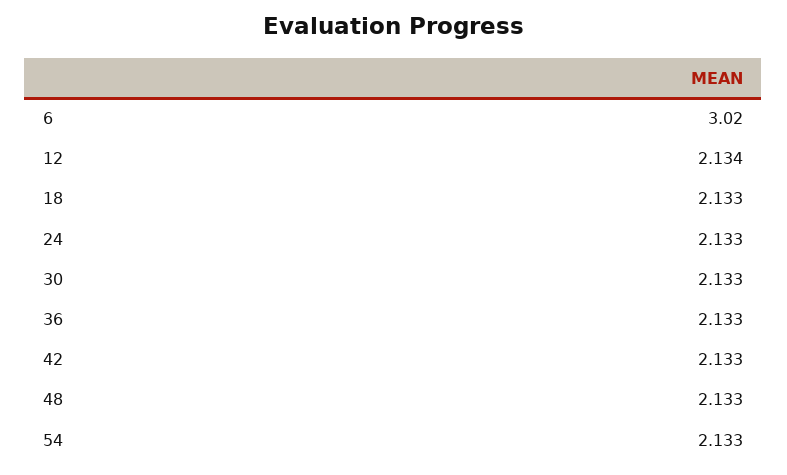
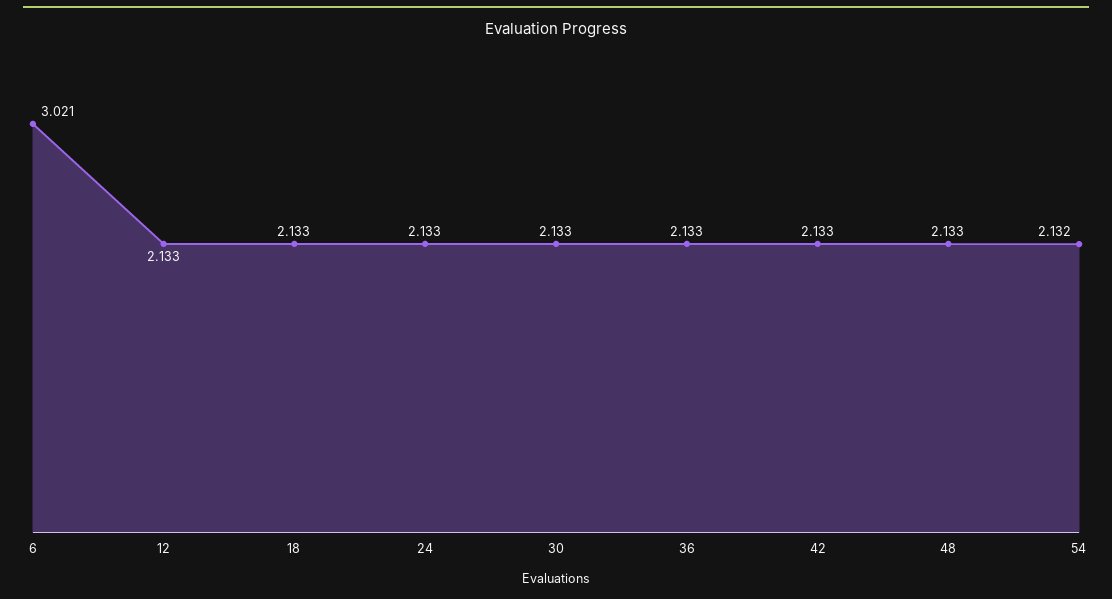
  {
-   "6": 3.02,
+   "6": 3.021,
-   "12": 2.134,
+   "12": 2.133,
    "18": 2.133,
    "24": 2.133,
    "30": 2.133,
    "36": 2.133,
    "42": 2.133,
    "48": 2.133,
-   "54": 2.133
+   "54": 2.132
  }

